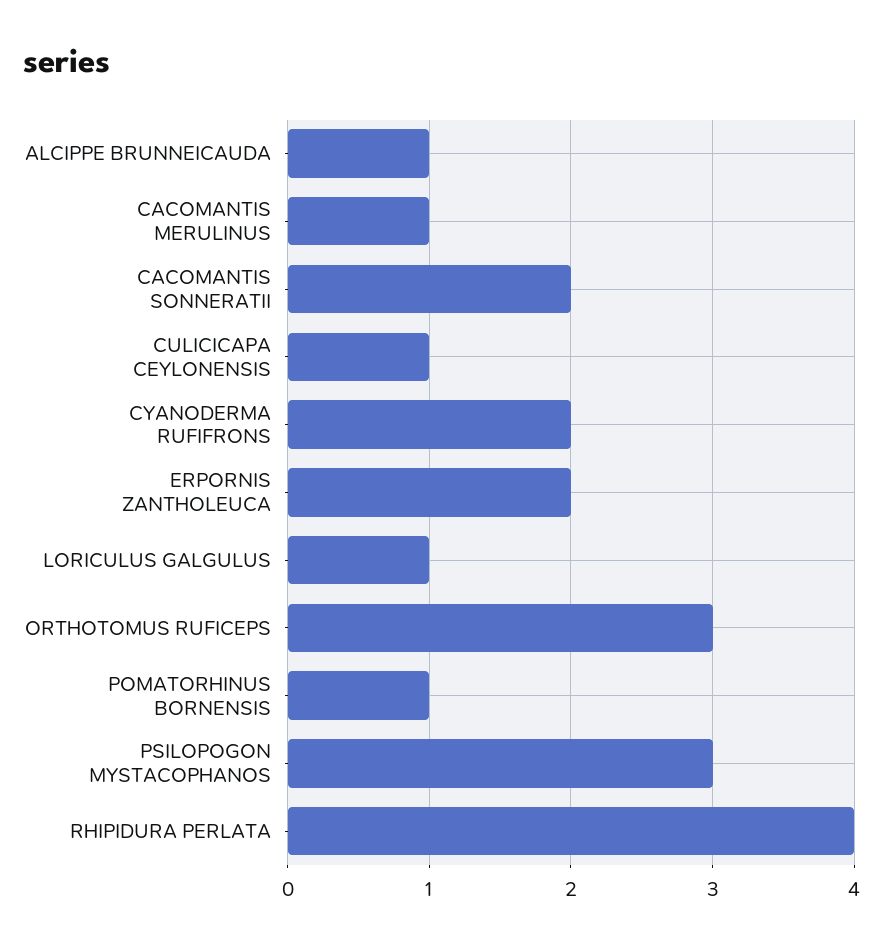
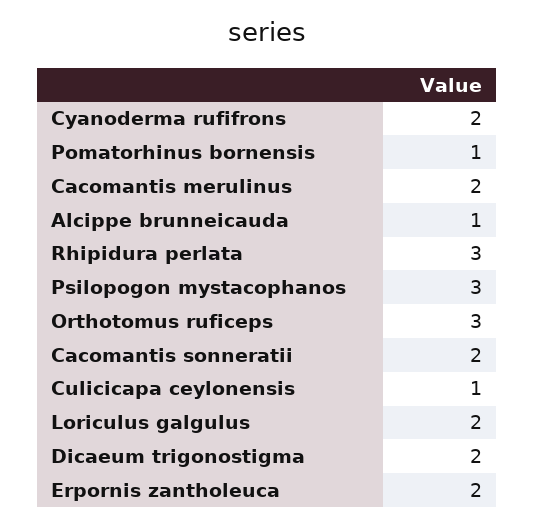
  {
    "ALCIPPE BRUNNEICAUDA": 1,
-   "CACOMANTIS MERULINUS": 1,
+   "CACOMANTIS MERULINUS": 2,
    "CACOMANTIS SONNERATII": 2,
    "CULICICAPA CEYLONENSIS": 1,
    "CYANODERMA RUFIFRONS": 2,
    "ERPORNIS ZANTHOLEUCA": 2,
-   "LORICULUS GALGULUS": 1,
+   "LORICULUS GALGULUS": 2,
    "ORTHOTOMUS RUFICEPS": 3,
    "POMATORHINUS BORNENSIS": 1,
    "PSILOPOGON MYSTACOPHANOS": 3,
-   "RHIPIDURA PERLATA": 4
+   "RHIPIDURA PERLATA": 3,
+   "Dicaeum trigonostigma": 2
  }

